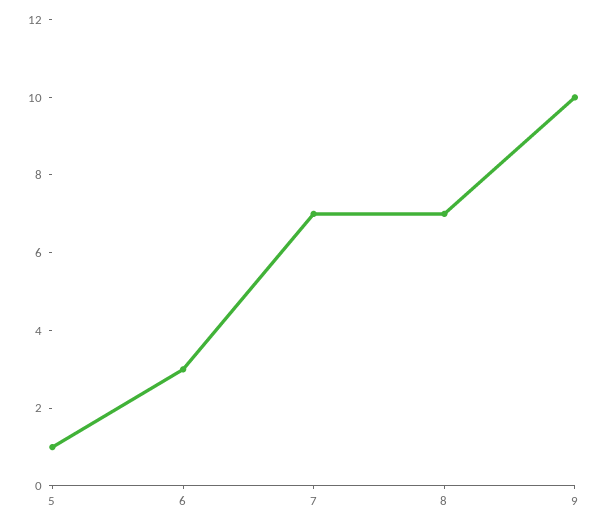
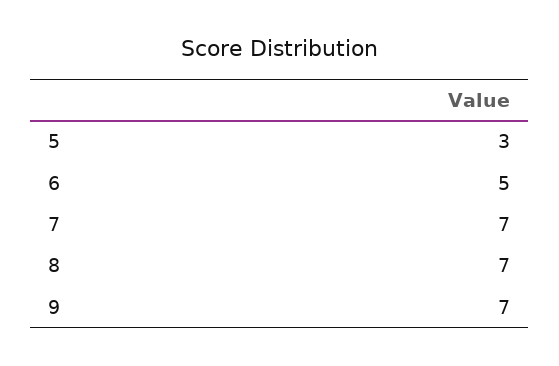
  {
-   "5": 1,
+   "5": 3,
-   "6": 3,
+   "6": 5,
    "7": 7,
    "8": 7,
-   "9": 10
+   "9": 7
  }

